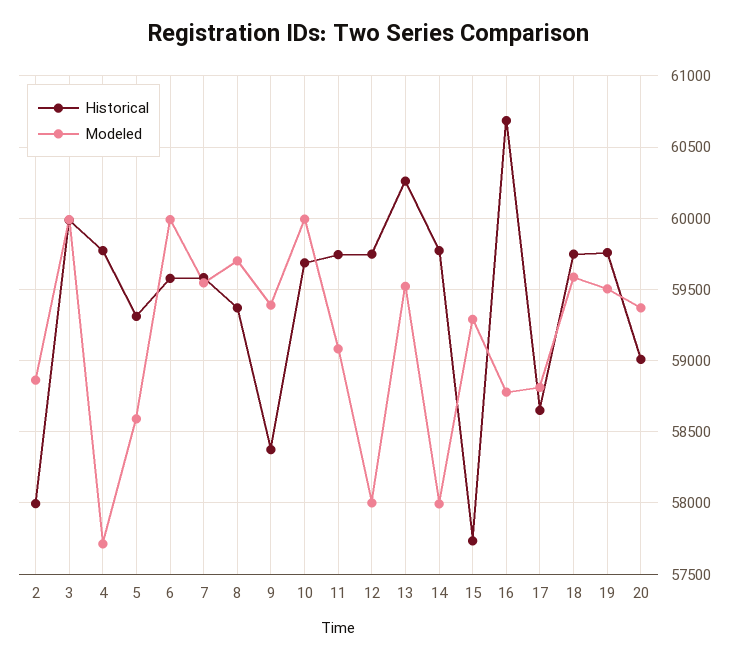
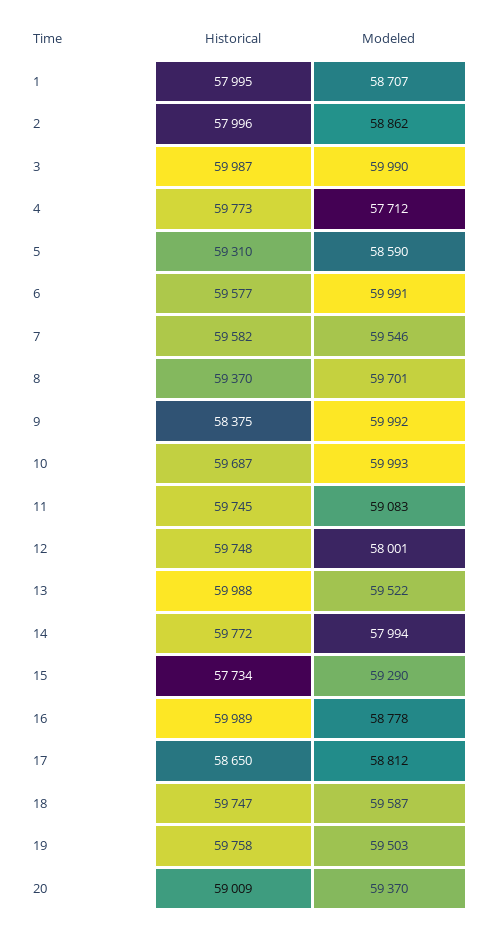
  {
    "Historical": {
      "2": 57996,
      "3": 59987,
      "4": 59773,
      "5": 59310,
      "6": 59577,
      "7": 59582,
      "8": 59370,
      "9": 58375,
      "10": 59687,
      "11": 59745,
      "12": 59748,
-     "13": 60250,
+     "13": 59988,
      "14": 59772,
      "15": 57734,
-     "16": 60700,
+     "16": 59989,
      "17": 58650,
      "18": 59747,
      "19": 59758,
-     "20": 59009
+     "20": 59009,
+     "1": 57995
    },
    "Modeled": {
      "2": 58862,
      "3": 59990,
      "4": 57712,
      "5": 58590,
      "6": 59991,
      "7": 59546,
      "8": 59701,
-     "9": 59400,
+     "9": 59992,
      "10": 59993,
      "11": 59083,
      "12": 58001,
      "13": 59522,
      "14": 57994,
      "15": 59290,
      "16": 58778,
      "17": 58812,
      "18": 59587,
      "19": 59503,
-     "20": 59370
+     "20": 59370,
+     "1": 58707
    }
  }

